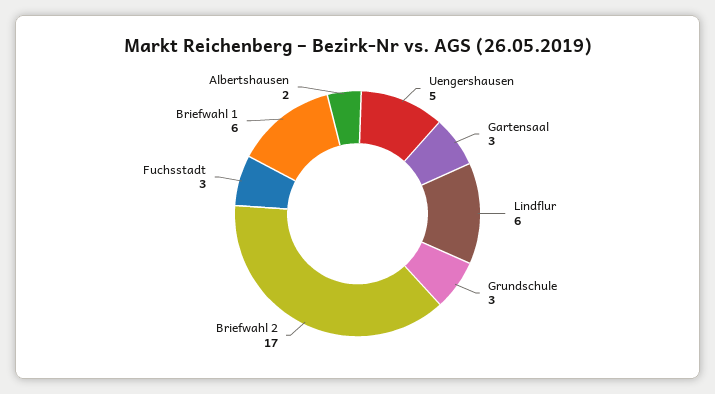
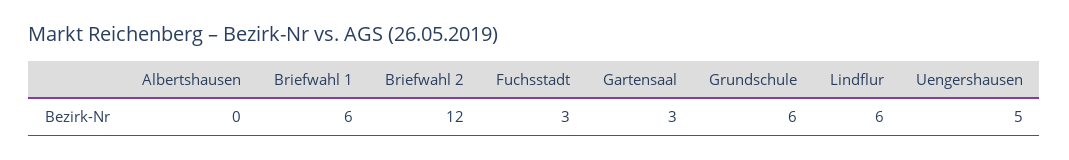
  {
    "Uengershausen": 5,
    "Gartensaal": 3,
    "Lindflur": 6,
-   "Grundschule": 3,
+   "Grundschule": 6,
-   "Briefwahl 2": 17,
+   "Briefwahl 2": 12,
    "Fuchsstadt": 3,
    "Briefwahl 1": 6,
-   "Albertshausen": 2
+   "Albertshausen": 0
  }

